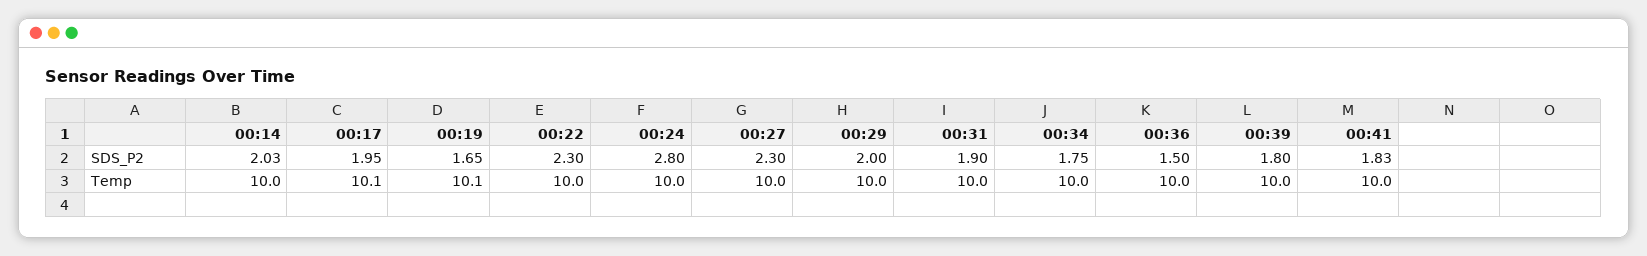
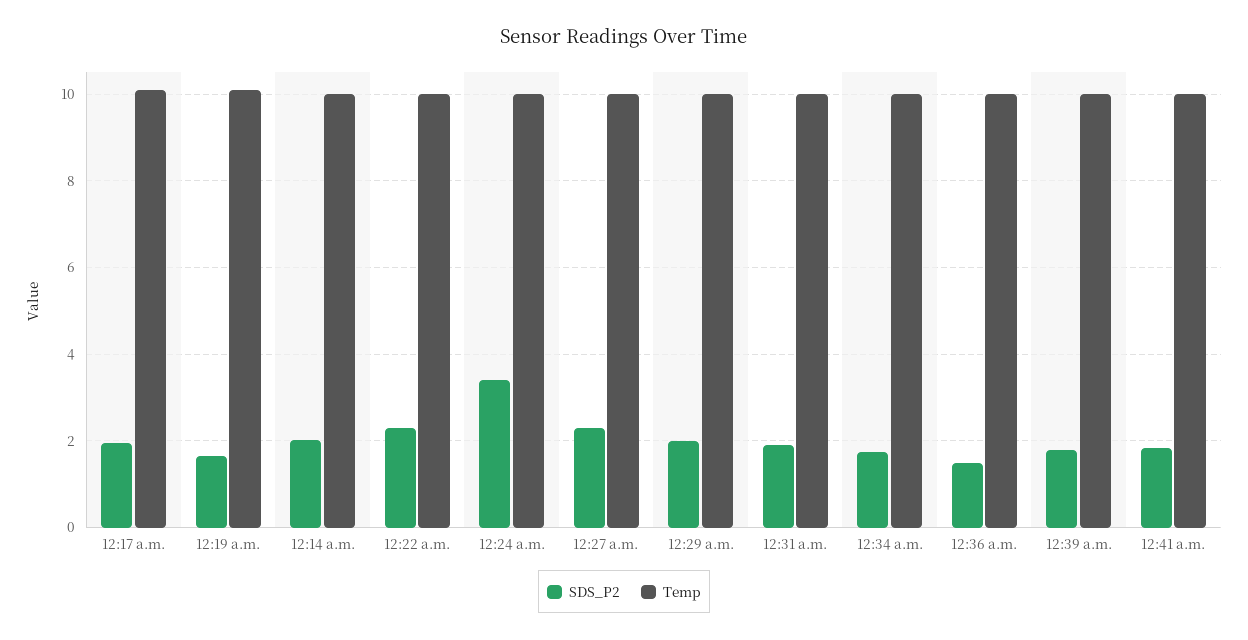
  {
    "SDS_P2": {
      "00:14": 2.03,
      "00:17": 1.95,
      "00:19": 1.65,
      "00:22": 2.3,
-     "00:24": 2.8,
+     "00:24": 3.4,
      "00:27": 2.3,
      "00:29": 2,
      "00:31": 1.9,
      "00:34": 1.75,
      "00:36": 1.5,
      "00:39": 1.8,
      "00:41": 1.83
    },
    "Temp": {
      "00:14": 10,
      "00:17": 10.1,
      "00:19": 10.1,
      "00:22": 10,
      "00:24": 10,
      "00:27": 10,
      "00:29": 10,
      "00:31": 10,
      "00:34": 10,
      "00:36": 10,
      "00:39": 10,
      "00:41": 10
    }
  }

